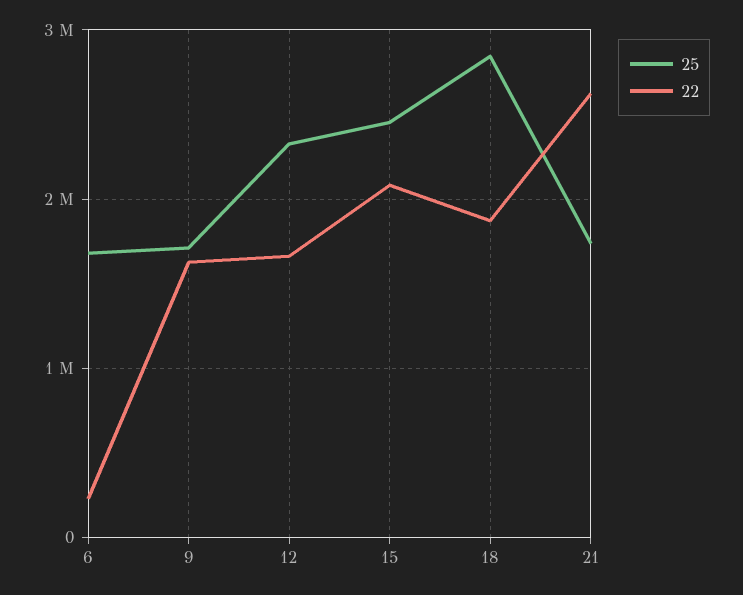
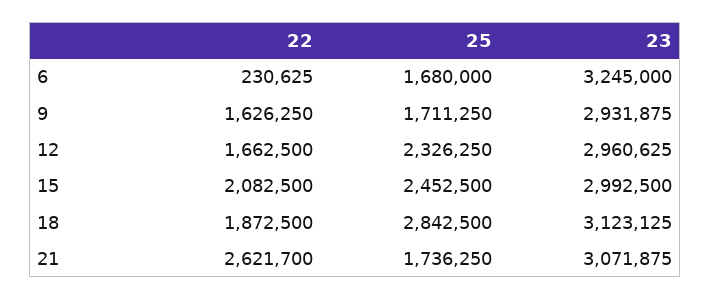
  {
    "25": {
      "6": 1680000,
      "9": 1711250,
      "12": 2326250,
      "15": 2452500,
      "18": 2842500,
      "21": 1736250
    },
    "22": {
      "6": 230625,
      "9": 1626250,
      "12": 1662500,
      "15": 2082500,
      "18": 1872500,
      "21": 2621700
-   }
+   },
+   "23": {
+     "6": 3245000,
+     "9": 2931875,
+     "12": 2960625,
+     "15": 2992500,
+     "18": 3123125,
+     "21": 3071875
+   }
  }

